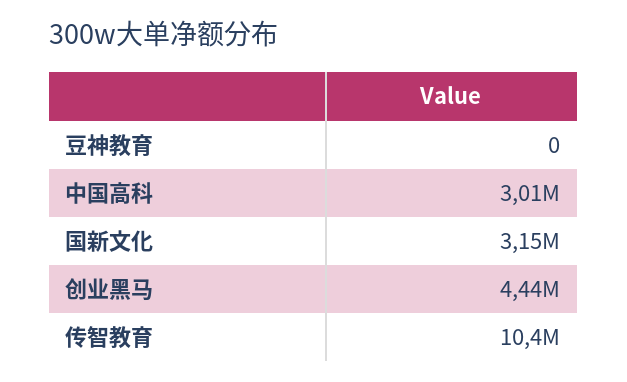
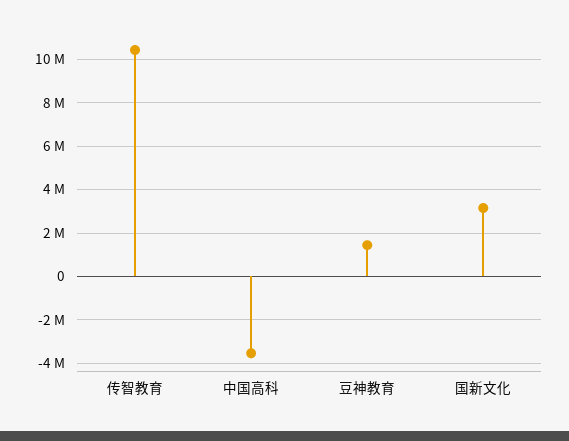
  {
-   "豆神教育": 0,
+   "豆神教育": 1500000,
-   "中国高科": 3010000,
+   "中国高科": -3500000,
    "国新文化": 3150000,
-   "创业黑马": 4440000,
    "传智教育": 10400000
  }

